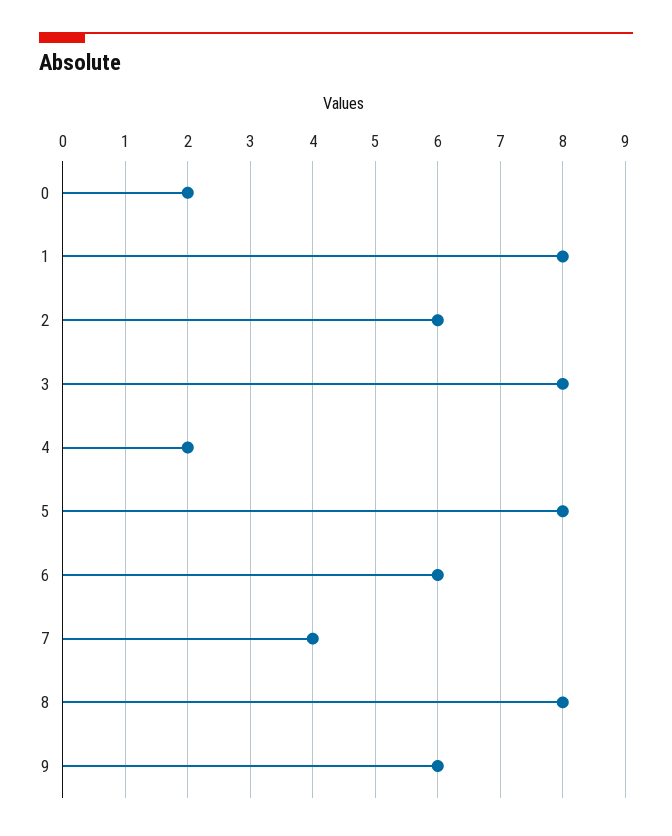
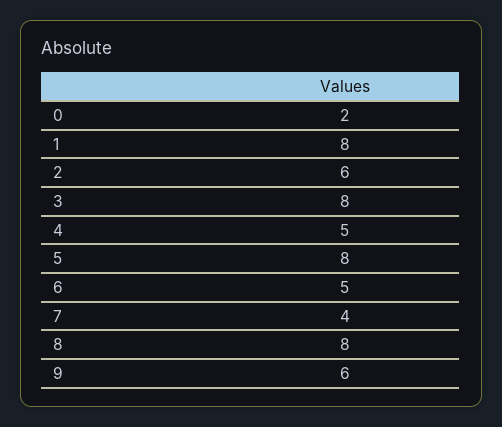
  {
    "0": 2,
    "1": 8,
    "2": 6,
    "3": 8,
-   "4": 2,
+   "4": 5,
    "5": 8,
-   "6": 6,
+   "6": 5,
    "7": 4,
    "8": 8,
    "9": 6
  }

